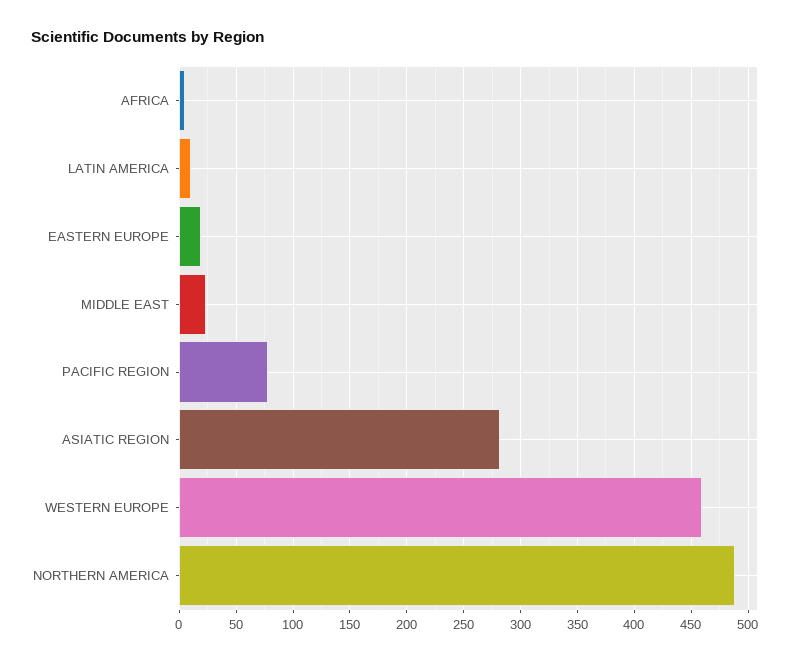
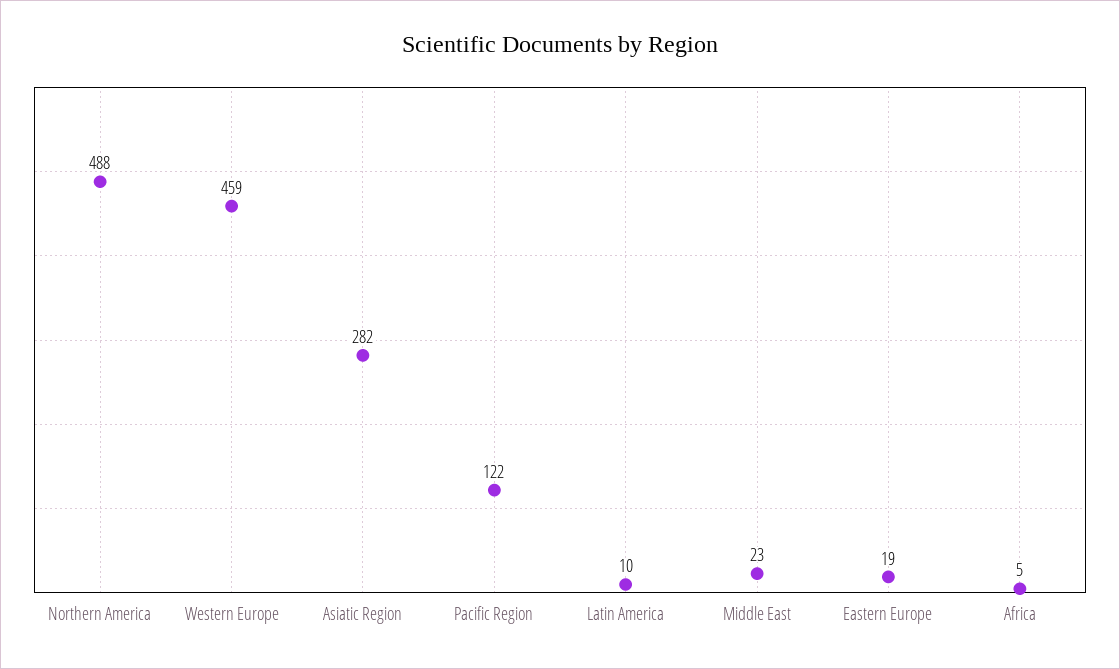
  {
    "AFRICA": 5,
    "LATIN AMERICA": 10,
    "EASTERN EUROPE": 19,
    "MIDDLE EAST": 23,
-   "PACIFIC REGION": 80,
+   "PACIFIC REGION": 122,
    "ASIATIC REGION": 282,
    "WESTERN EUROPE": 459,
    "NORTHERN AMERICA": 488
  }

